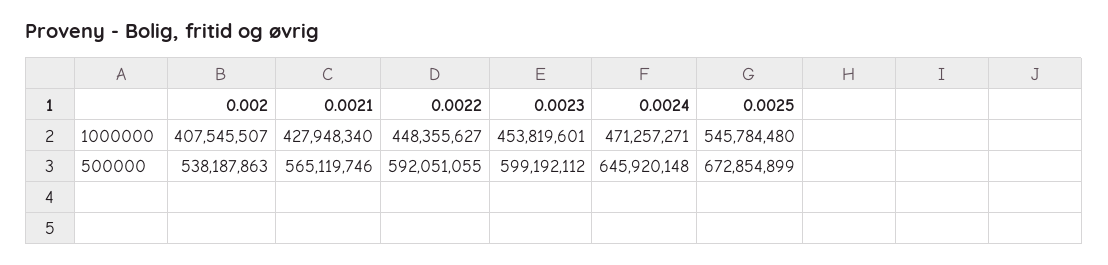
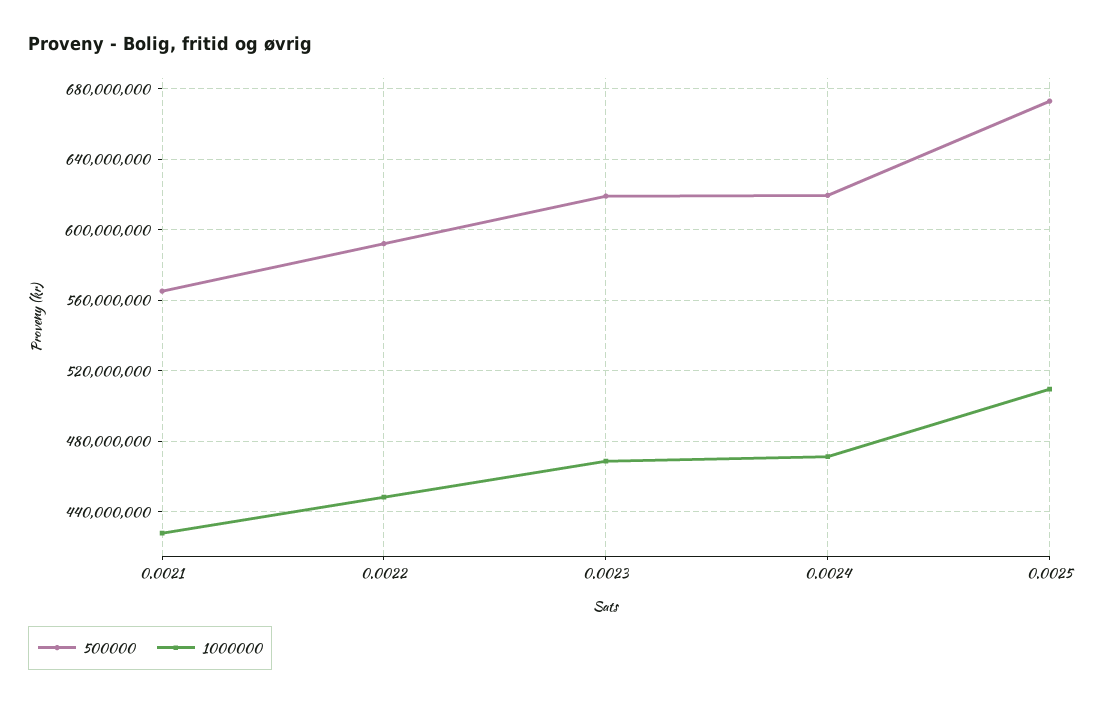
  {
    "1000000": {
-     "0.002": 407545507,
      "0.0021": 427948340,
      "0.0022": 448355627,
-     "0.0023": 453819601,
+     "0.0023": 470000000,
      "0.0024": 471257271,
-     "0.0025": 545784480
+     "0.0025": 510000000
    },
    "500000": {
-     "0.002": 538187863,
      "0.0021": 565119746,
      "0.0022": 592051055,
-     "0.0023": 599192112,
+     "0.0023": 620000000,
-     "0.0024": 645920148,
+     "0.0024": 620000000,
      "0.0025": 672854899
    }
  }

